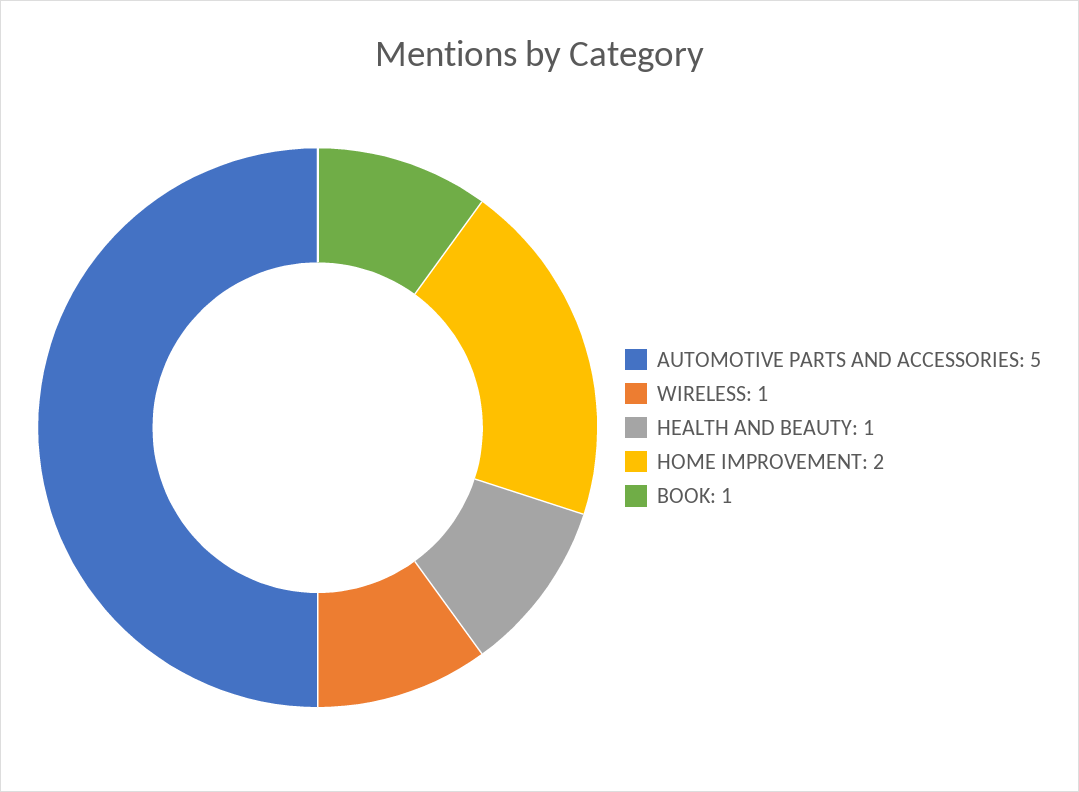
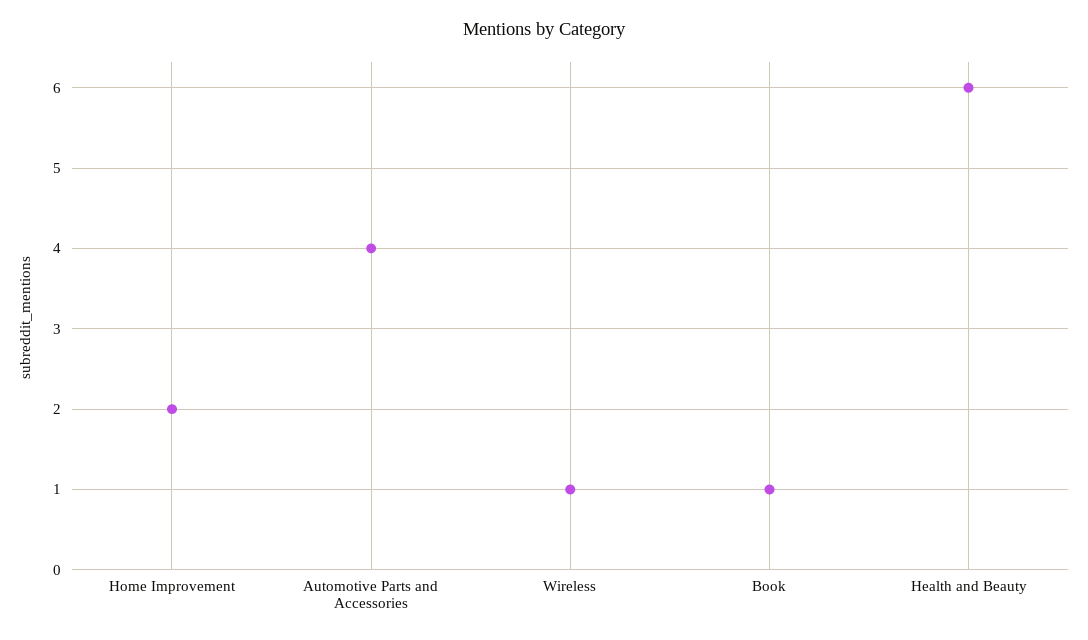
  {
-   "AUTOMOTIVE PARTS AND ACCESSORIES": 5,
+   "AUTOMOTIVE PARTS AND ACCESSORIES": 4,
    "WIRELESS": 1,
-   "HEALTH AND BEAUTY": 1,
+   "HEALTH AND BEAUTY": 6,
    "HOME IMPROVEMENT": 2,
    "BOOK": 1
  }

